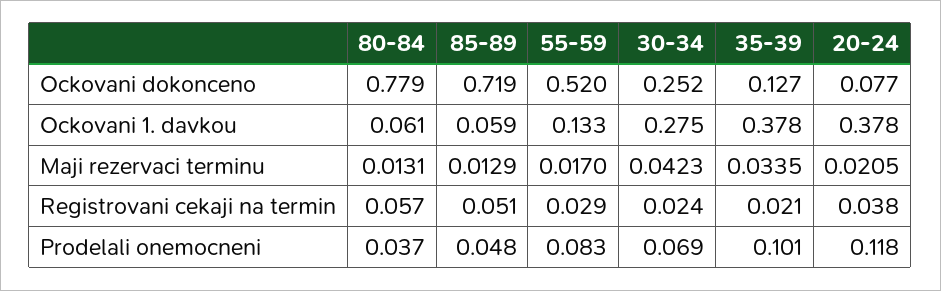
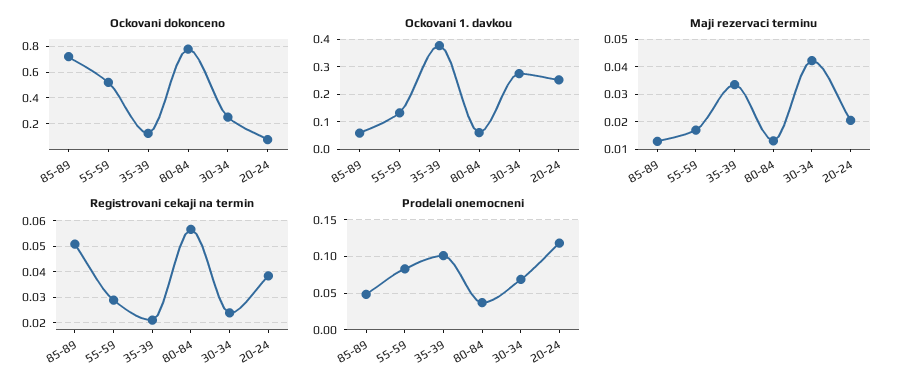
  {
    "Ockovani dokonceno": {
      "80-84": 0.779,
      "85-89": 0.719,
      "55-59": 0.52,
      "30-34": 0.252,
      "35-39": 0.127,
      "20-24": 0.077
    },
    "Ockovani 1. davkou": {
      "80-84": 0.061,
      "85-89": 0.059,
      "55-59": 0.133,
      "30-34": 0.275,
      "35-39": 0.378,
-     "20-24": 0.378
+     "20-24": 0.25
    },
    "Maji rezervaci terminu": {
      "80-84": 0.0131,
      "85-89": 0.0129,
      "55-59": 0.017,
      "30-34": 0.0423,
      "35-39": 0.0335,
      "20-24": 0.0205
    },
    "Registrovani cekaji na termin": {
      "80-84": 0.057,
      "85-89": 0.051,
      "55-59": 0.029,
      "30-34": 0.024,
      "35-39": 0.021,
      "20-24": 0.038
    },
    "Prodelali onemocneni": {
      "80-84": 0.037,
      "85-89": 0.048,
      "55-59": 0.083,
      "30-34": 0.069,
      "35-39": 0.101,
      "20-24": 0.118
    }
  }

